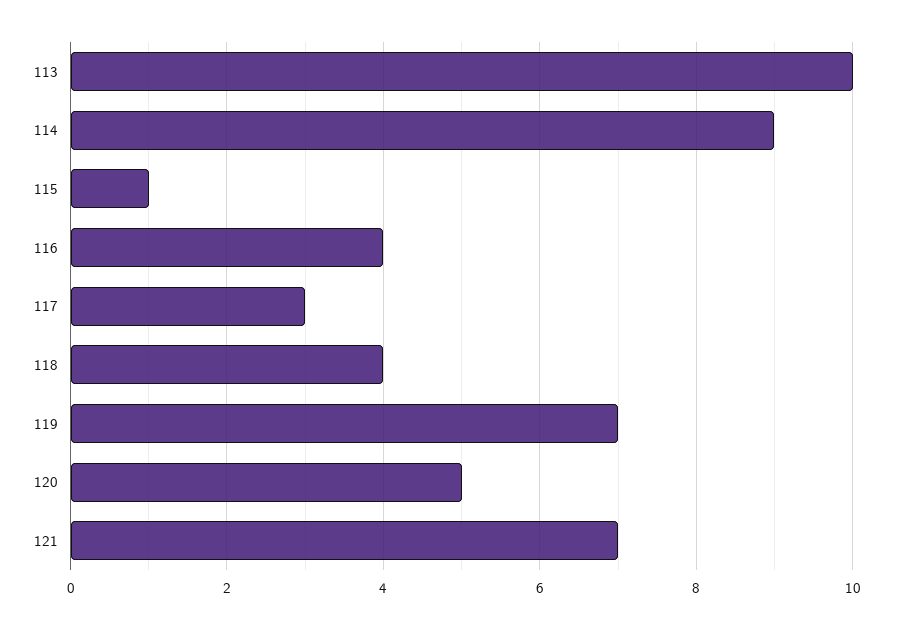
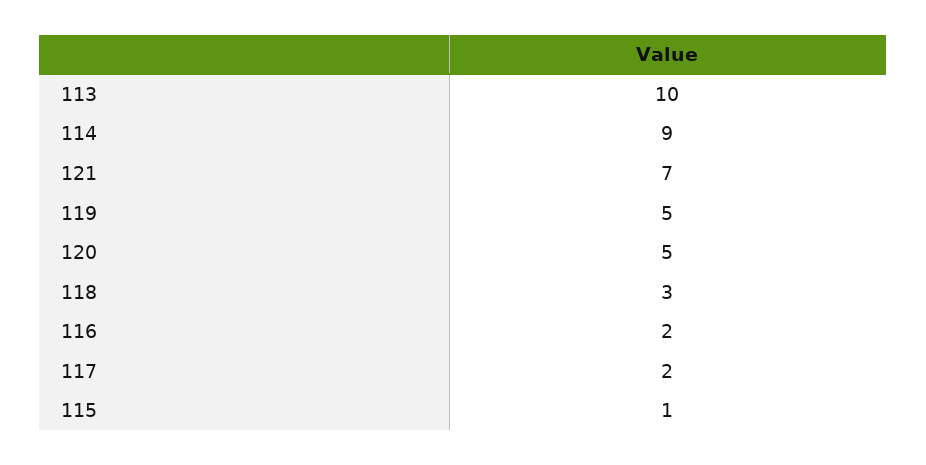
  {
    "113": 10,
    "114": 9,
    "115": 1,
-   "116": 4,
+   "116": 2,
-   "117": 3,
+   "117": 2,
-   "118": 4,
+   "118": 3,
-   "119": 7,
+   "119": 5,
    "120": 5,
    "121": 7
  }

